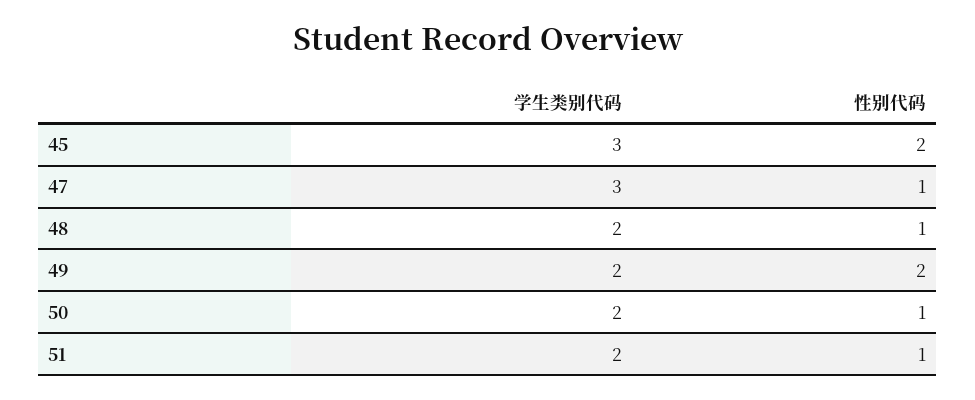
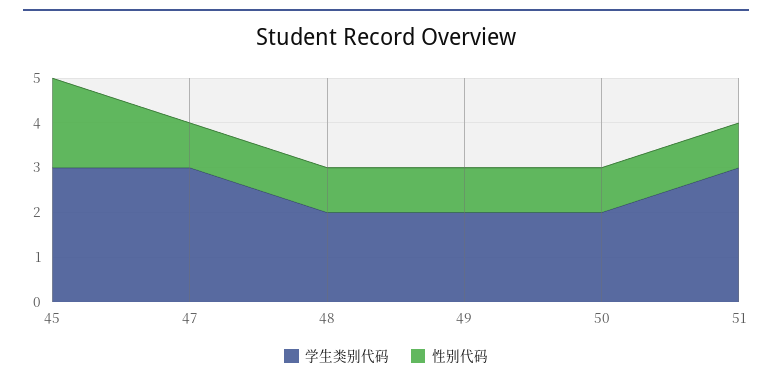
  {
    "学生类别代码": {
      "45": 3,
      "47": 3,
      "48": 2,
      "49": 2,
      "50": 2,
-     "51": 2
+     "51": 3
    },
    "性别代码": {
      "45": 2,
      "47": 1,
      "48": 1,
-     "49": 2,
+     "49": 1,
      "50": 1,
      "51": 1
    }
  }

